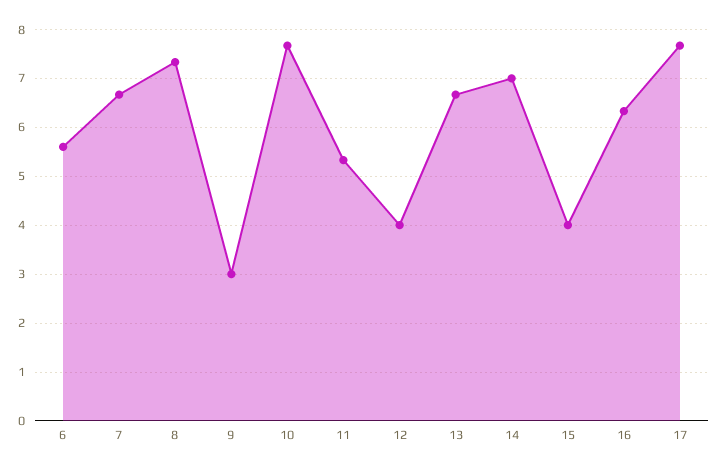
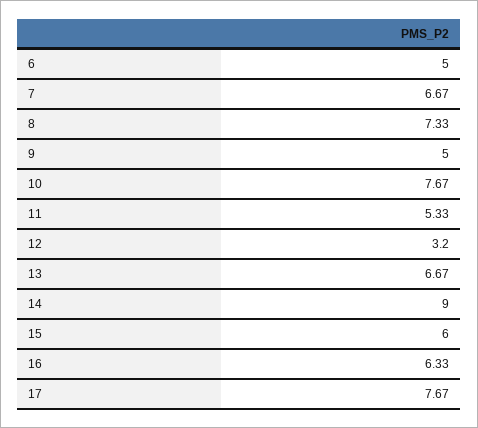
  {
-   "6": 5.6,
+   "6": 5,
    "7": 6.67,
    "8": 7.33,
-   "9": 3,
+   "9": 5,
    "10": 7.67,
    "11": 5.33,
-   "12": 4,
+   "12": 3.2,
    "13": 6.67,
-   "14": 7,
+   "14": 9,
-   "15": 4,
+   "15": 6,
    "16": 6.33,
    "17": 7.67
  }

